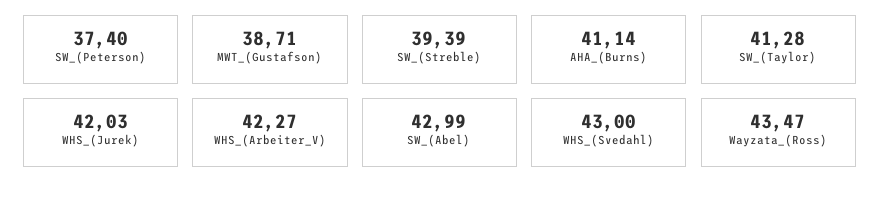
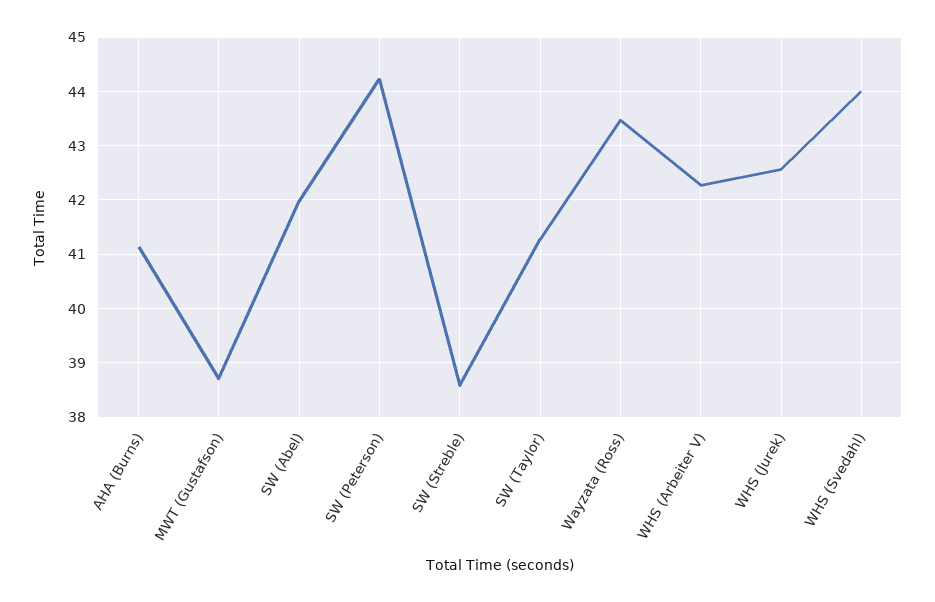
  {
-   "SW_(Peterson)": 37.4,
+   "SW_(Peterson)": 44.2,
    "MWT_(Gustafson)": 38.71,
-   "SW_(Streble)": 39.39,
+   "SW_(Streble)": 38.6,
    "AHA_(Burns)": 41.14,
    "SW_(Taylor)": 41.28,
-   "WHS_(Jurek)": 42.03,
+   "WHS_(Jurek)": 42.6,
    "WHS_(Arbeiter_V)": 42.27,
-   "SW_(Abel)": 42.99,
+   "SW_(Abel)": 42,
-   "WHS_(Svedahl)": 43,
+   "WHS_(Svedahl)": 44,
    "Wayzata_(Ross)": 43.47
  }

